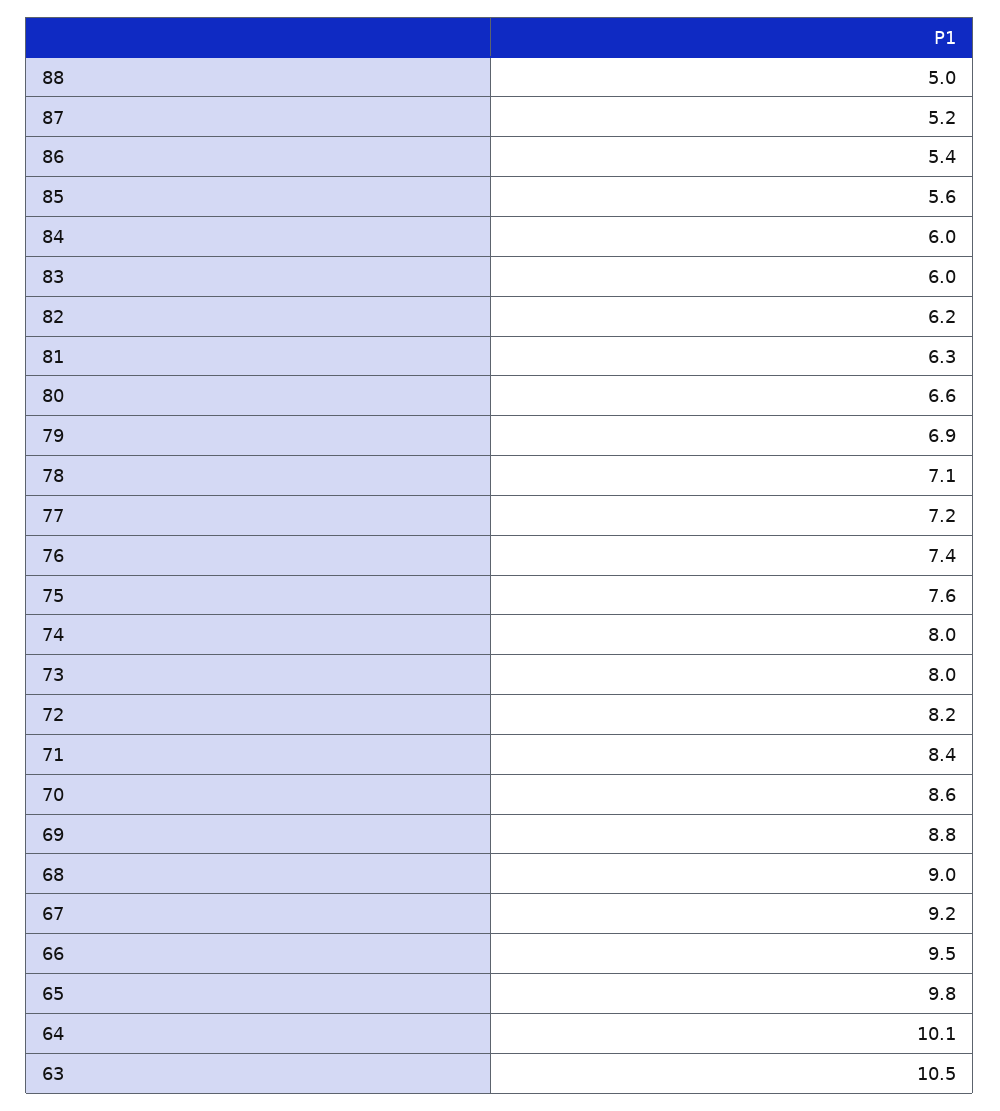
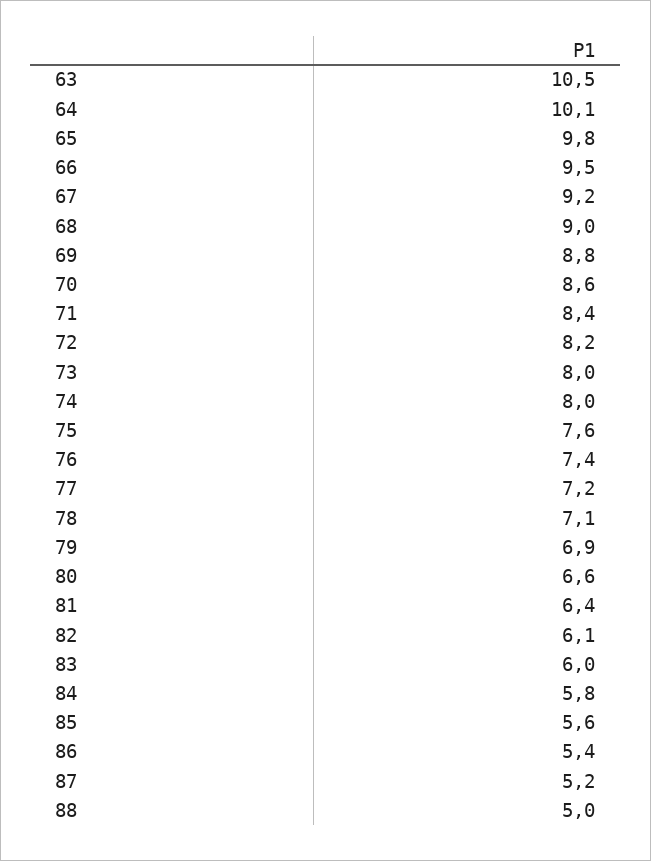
  {
    "88": 5,
    "87": 5.2,
    "86": 5.4,
    "85": 5.6,
-   "84": 6,
+   "84": 5.8,
    "83": 6,
-   "82": 6.2,
+   "82": 6.1,
-   "81": 6.3,
+   "81": 6.4,
    "80": 6.6,
    "79": 6.9,
    "78": 7.1,
    "77": 7.2,
    "76": 7.4,
    "75": 7.6,
    "74": 8,
    "73": 8,
    "72": 8.2,
    "71": 8.4,
    "70": 8.6,
    "69": 8.8,
    "68": 9,
    "67": 9.2,
    "66": 9.5,
    "65": 9.8,
    "64": 10.1,
    "63": 10.5
  }

